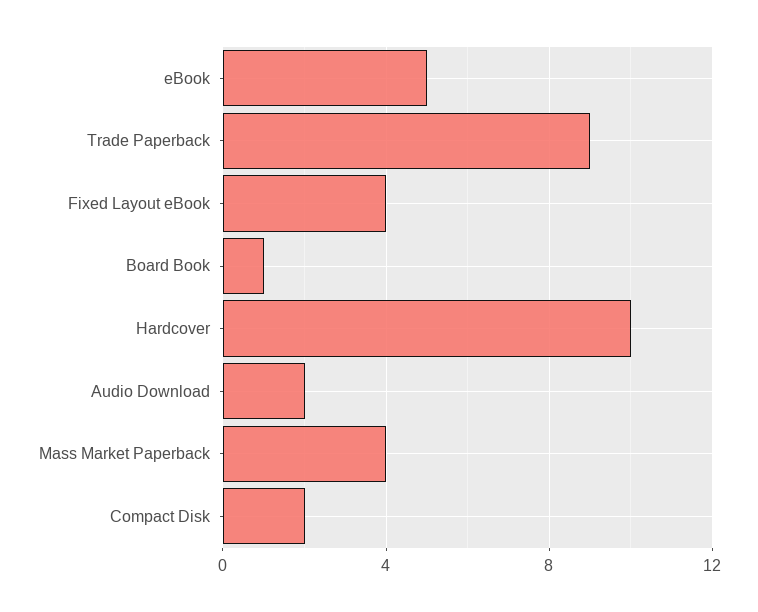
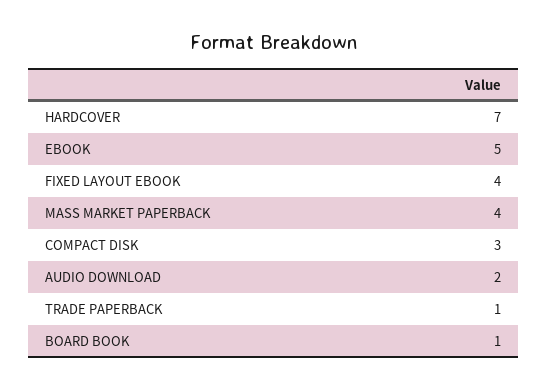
  {
    "eBook": 5,
-   "Trade Paperback": 9,
+   "Trade Paperback": 1,
    "Fixed Layout eBook": 4,
    "Board Book": 1,
-   "Hardcover": 10,
+   "Hardcover": 7,
    "Audio Download": 2,
    "Mass Market Paperback": 4,
-   "Compact Disk": 2
+   "Compact Disk": 3
  }

